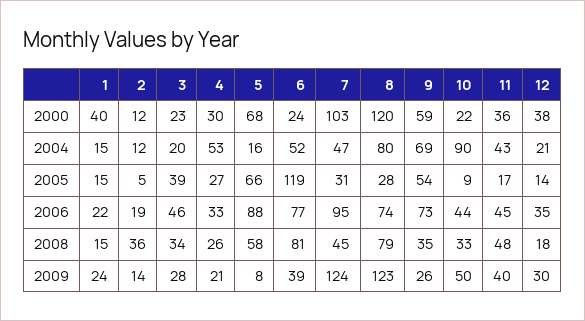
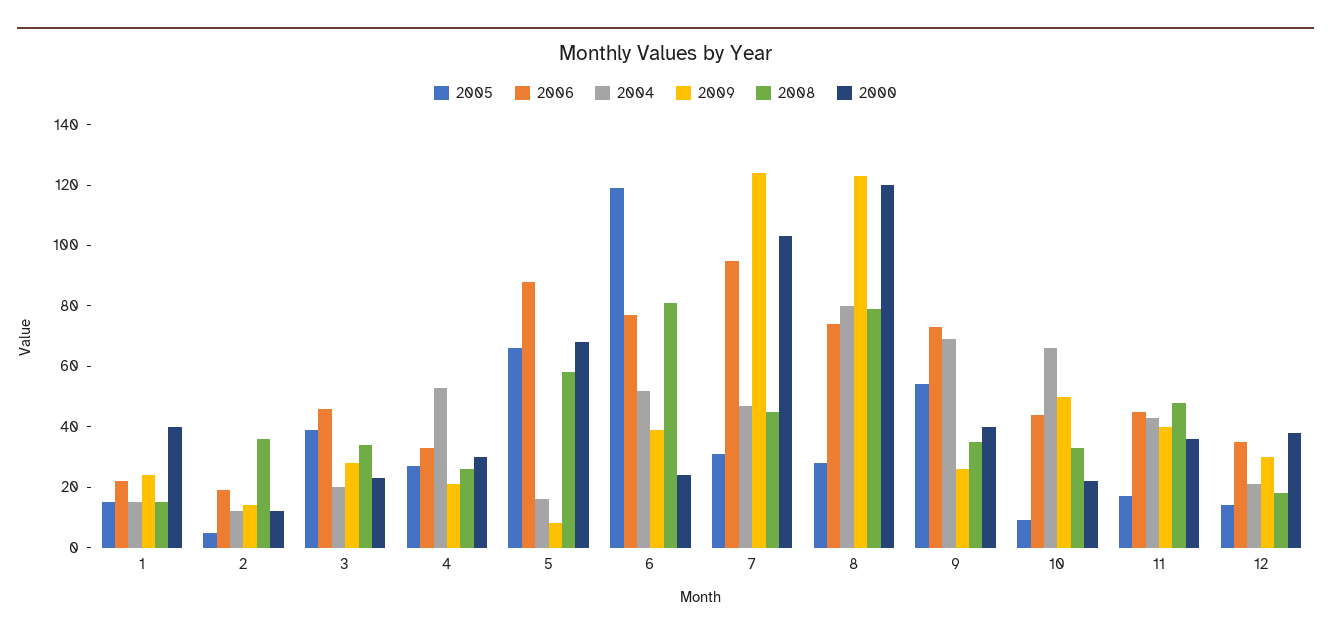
  {
    "2000": {
      "1": 40,
      "2": 12,
      "3": 23,
      "4": 30,
      "5": 68,
      "6": 24,
      "7": 103,
      "8": 120,
-     "9": 59,
+     "9": 40,
      "10": 22,
      "11": 36,
      "12": 38
    },
    "2004": {
      "1": 15,
      "2": 12,
      "3": 20,
      "4": 53,
      "5": 16,
      "6": 52,
      "7": 47,
      "8": 80,
      "9": 69,
-     "10": 90,
+     "10": 65,
      "11": 43,
      "12": 21
    },
    "2005": {
      "1": 15,
      "2": 5,
      "3": 39,
      "4": 27,
      "5": 66,
      "6": 119,
      "7": 31,
      "8": 28,
      "9": 54,
      "10": 9,
      "11": 17,
      "12": 14
    },
    "2006": {
      "1": 22,
      "2": 19,
      "3": 46,
      "4": 33,
      "5": 88,
      "6": 77,
      "7": 95,
      "8": 74,
      "9": 73,
      "10": 44,
      "11": 45,
      "12": 35
    },
    "2008": {
      "1": 15,
      "2": 36,
      "3": 34,
      "4": 26,
      "5": 58,
      "6": 81,
      "7": 45,
      "8": 79,
      "9": 35,
      "10": 33,
      "11": 48,
      "12": 18
    },
    "2009": {
      "1": 24,
      "2": 14,
      "3": 28,
      "4": 21,
      "5": 8,
      "6": 39,
      "7": 124,
      "8": 123,
      "9": 26,
      "10": 50,
      "11": 40,
      "12": 30
    }
  }

